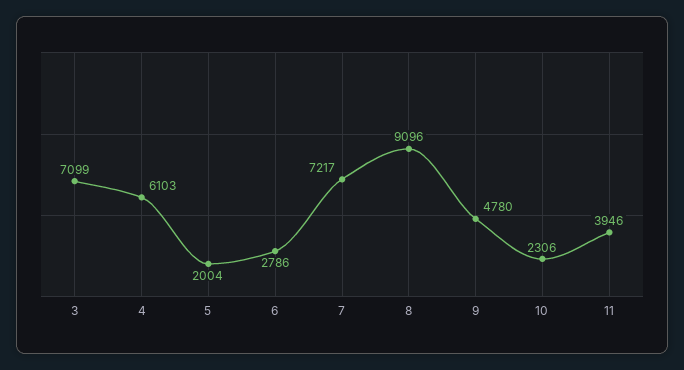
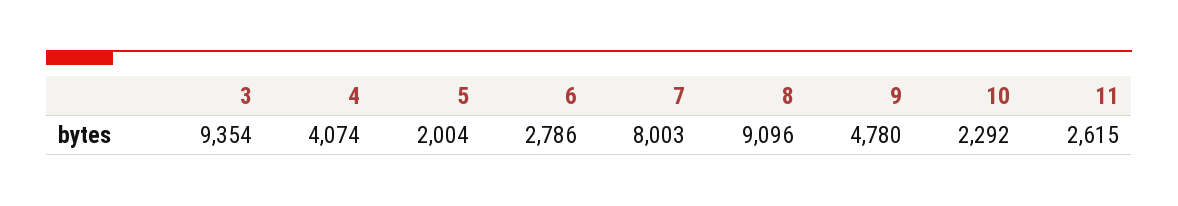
  {
-   "3": 7099,
+   "3": 9354,
-   "4": 6103,
+   "4": 4074,
    "5": 2004,
    "6": 2786,
-   "7": 7217,
+   "7": 8003,
    "8": 9096,
    "9": 4780,
-   "10": 2306,
+   "10": 2292,
-   "11": 3946
+   "11": 2615
  }

